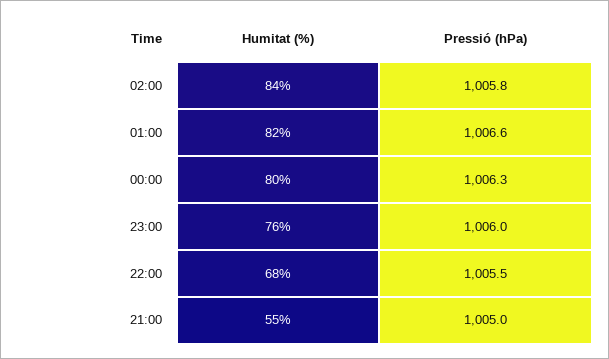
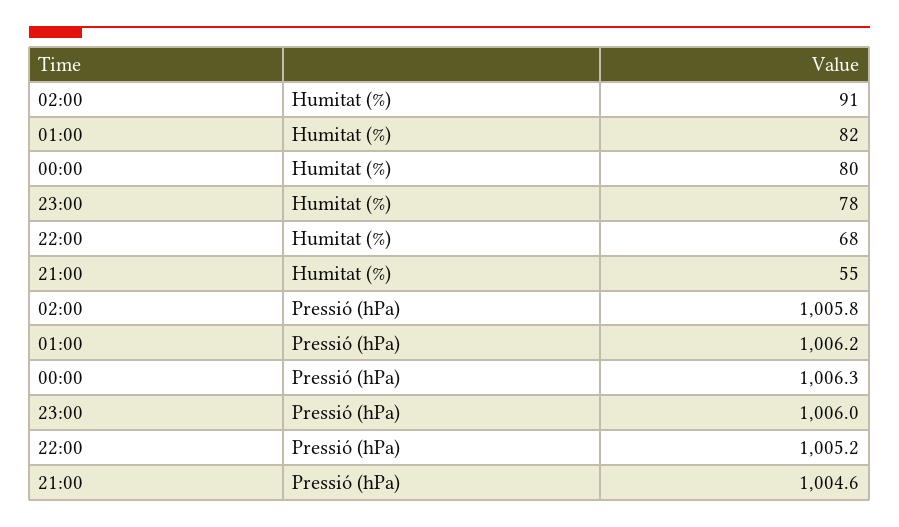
  {
    "Humitat (%)": {
-     "02:00": 84,
+     "02:00": 91,
      "01:00": 82,
      "00:00": 80,
-     "23:00": 76,
+     "23:00": 78,
      "22:00": 68,
      "21:00": 55
    },
    "Pressió (hPa)": {
      "02:00": 1005.8,
-     "01:00": 1006.6,
+     "01:00": 1006.2,
      "00:00": 1006.3,
      "23:00": 1006,
-     "22:00": 1005.5,
+     "22:00": 1005.2,
-     "21:00": 1005
+     "21:00": 1004.6
    }
  }

